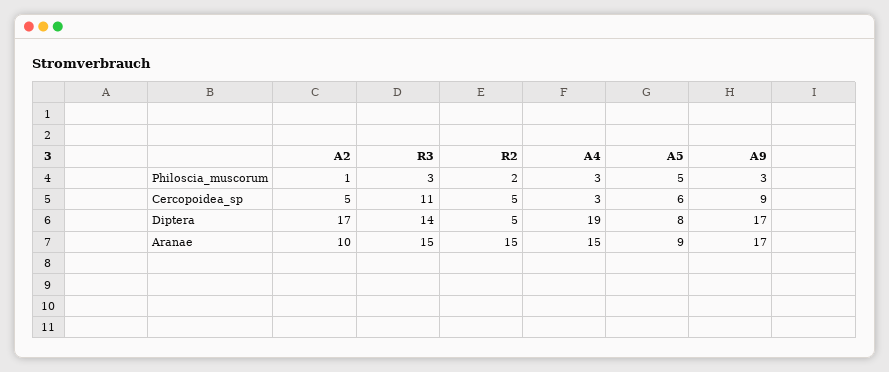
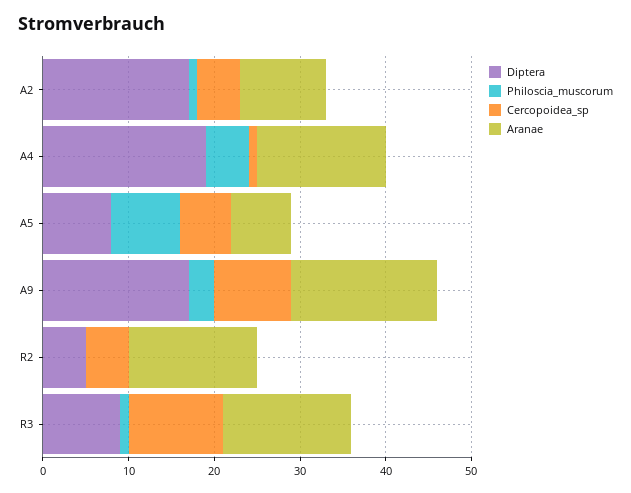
  {
    "Philoscia_muscorum": {
      "A2": 1,
-     "R3": 3,
+     "R3": 1,
-     "R2": 2,
+     "R2": 0,
-     "A4": 3,
+     "A4": 5,
-     "A5": 5,
+     "A5": 8,
      "A9": 3
    },
    "Cercopoidea_sp": {
      "A2": 5,
      "R3": 11,
      "R2": 5,
-     "A4": 3,
+     "A4": 1,
      "A5": 6,
      "A9": 9
    },
    "Diptera": {
      "A2": 17,
-     "R3": 14,
+     "R3": 9,
      "R2": 5,
      "A4": 19,
      "A5": 8,
      "A9": 17
    },
    "Aranae": {
      "A2": 10,
      "R3": 15,
      "R2": 15,
      "A4": 15,
-     "A5": 9,
+     "A5": 7,
      "A9": 17
    }
  }

